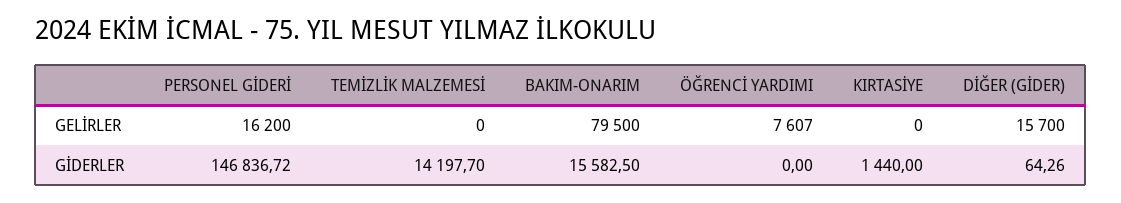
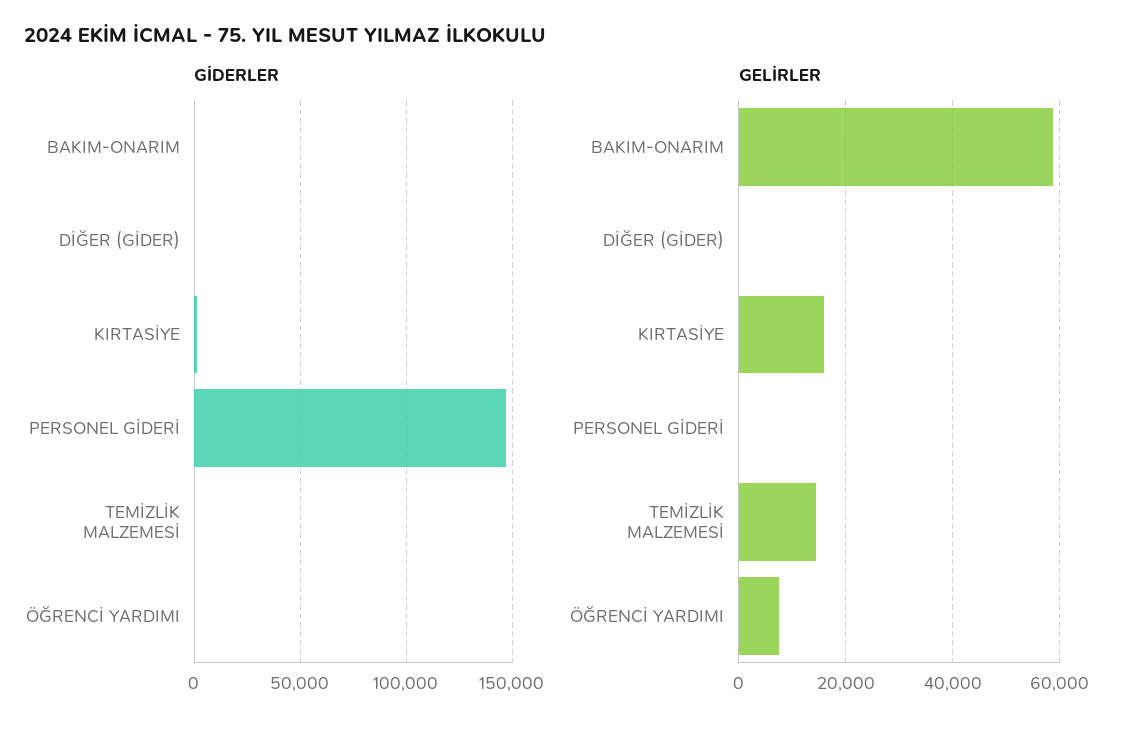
  {
    "GELİRLER": {
-     "PERSONEL GİDERİ": 16200,
+     "PERSONEL GİDERİ": 0,
-     "TEMİZLİK MALZEMESİ": 0,
+     "TEMİZLİK MALZEMESİ": 14000,
-     "BAKIM-ONARIM": 79500,
+     "BAKIM-ONARIM": 58000,
      "ÖĞRENCİ YARDIMI": 7607,
-     "KIRTASİYE": 0,
+     "KIRTASİYE": 16000,
-     "DİĞER (GİDER)": 15700
+     "DİĞER (GİDER)": 0
    },
    "GİDERLER": {
      "PERSONEL GİDERİ": 146836.72,
-     "TEMİZLİK MALZEMESİ": 14197.7,
+     "TEMİZLİK MALZEMESİ": 0,
-     "BAKIM-ONARIM": 15582.5,
+     "BAKIM-ONARIM": 0,
      "ÖĞRENCİ YARDIMI": 0,
      "KIRTASİYE": 1440,
      "DİĞER (GİDER)": 64.26
    }
  }

